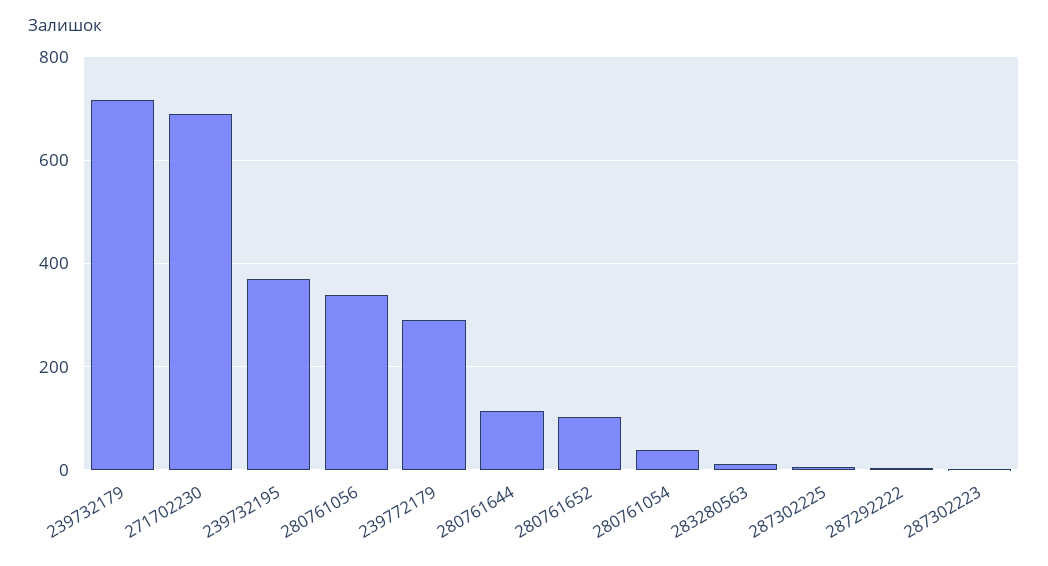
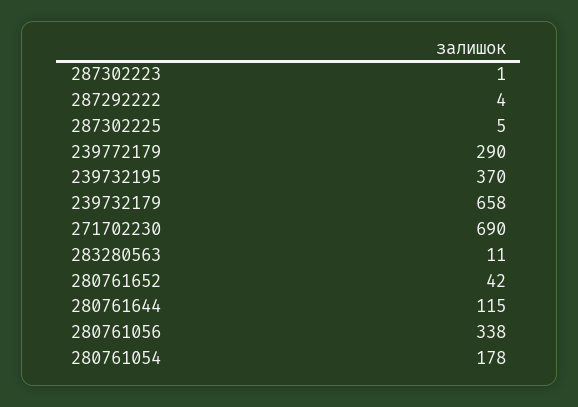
  {
-   "239732179": 720,
+   "239732179": 658,
    "271702230": 690,
    "239732195": 370,
    "280761056": 338,
    "239772179": 290,
    "280761644": 115,
-   "280761652": 100,
+   "280761652": 42,
-   "280761054": 40,
+   "280761054": 178,
    "283280563": 11,
    "287302225": 5,
    "287292222": 4,
    "287302223": 1
  }

